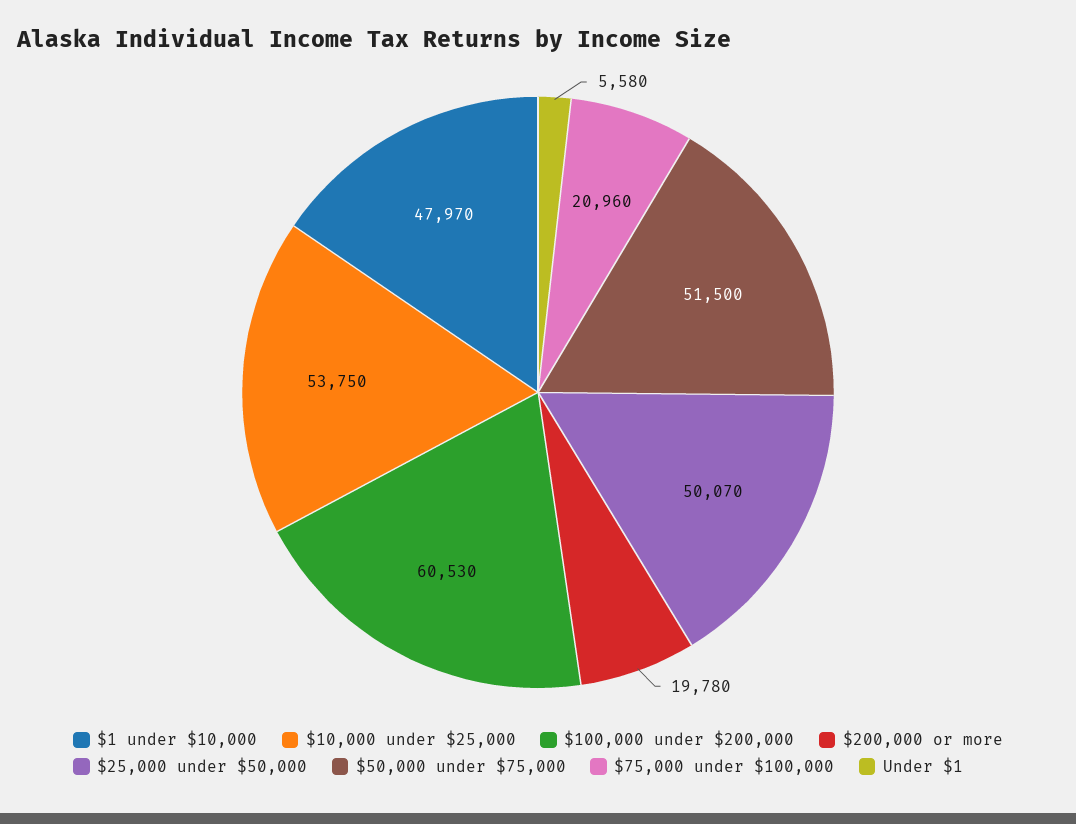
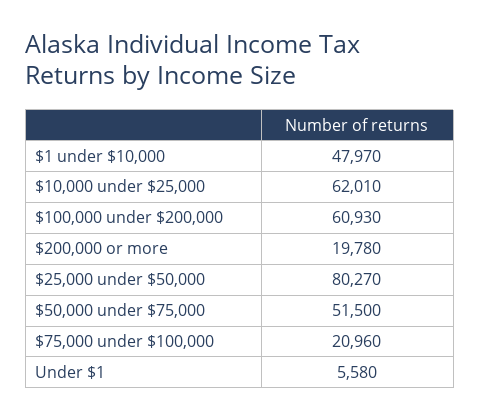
  {
    "$1 under $10,000": 47970,
-   "$10,000 under $25,000": 53750,
+   "$10,000 under $25,000": 62010,
-   "$100,000 under $200,000": 60530,
+   "$100,000 under $200,000": 60930,
    "$200,000 or more": 19780,
-   "$25,000 under $50,000": 50070,
+   "$25,000 under $50,000": 80270,
    "$50,000 under $75,000": 51500,
    "$75,000 under $100,000": 20960,
    "Under $1": 5580
  }

